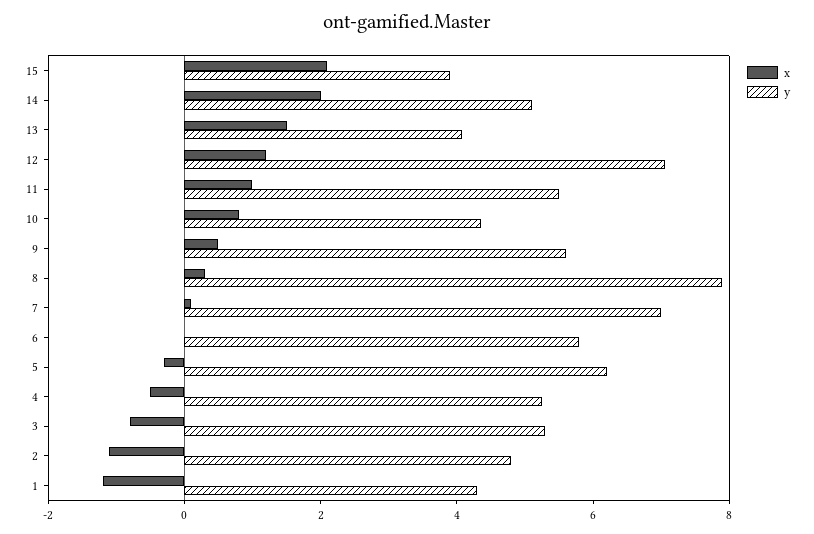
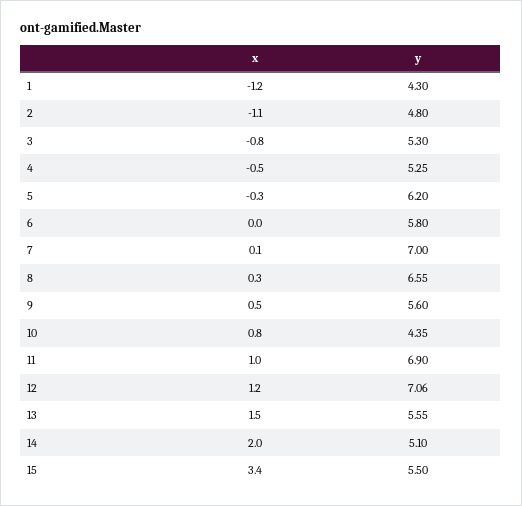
  {
    "x": {
-     "15": 2,
+     "15": 3.4,
      "14": 2,
      "13": 1.5,
      "12": 1.2,
      "11": 1,
      "10": 0.8,
      "9": 0.5,
      "8": 0.3,
      "7": 0.1,
      "6": 0,
      "5": -0.3,
      "4": -0.5,
      "3": -0.8,
      "2": -1.1,
      "1": -1.2
    },
    "y": {
-     "15": 4,
+     "15": 5.5,
      "14": 5.1,
-     "13": 4,
+     "13": 5.55,
      "12": 7.06,
-     "11": 5.5,
+     "11": 6.9,
      "10": 4.35,
      "9": 5.6,
-     "8": 8,
+     "8": 6.55,
      "7": 7,
      "6": 5.8,
      "5": 6.2,
      "4": 5.25,
      "3": 5.3,
      "2": 4.8,
      "1": 4.3
    }
  }

